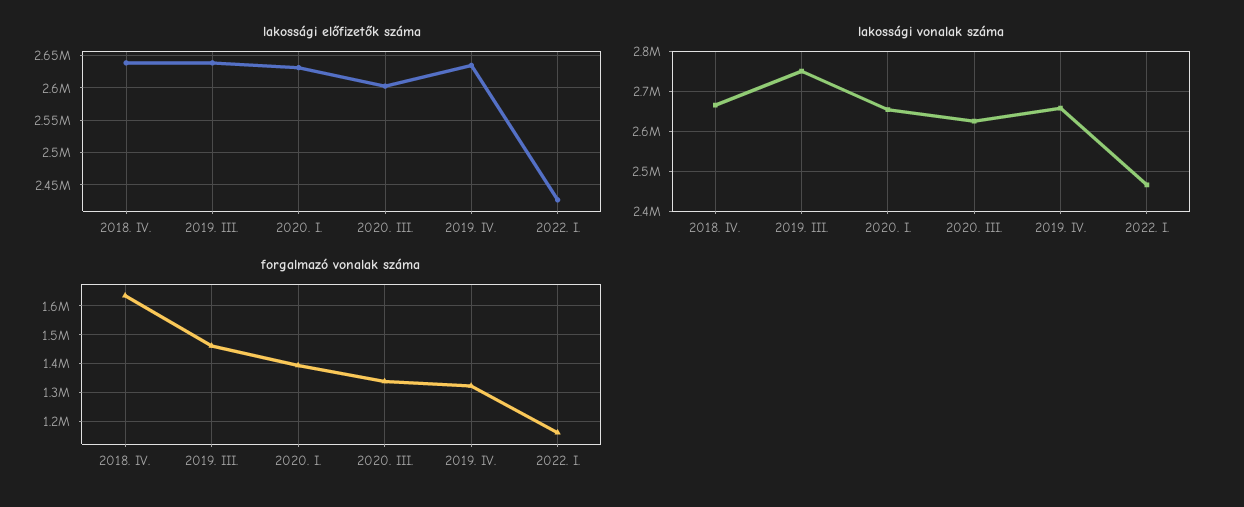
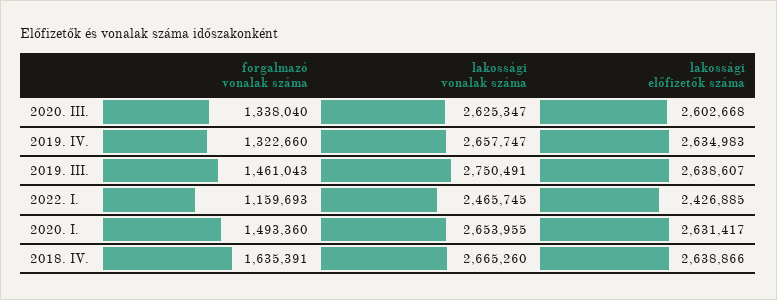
  {
    "lakossági előfizetők száma": {
      "2018. IV.": 2638866,
      "2019. III.": 2638607,
      "2020. I.": 2631417,
      "2020. III.": 2602668,
      "2019. IV.": 2634983,
      "2022. I.": 2426885
    },
    "lakossági vonalak száma": {
      "2018. IV.": 2665260,
      "2019. III.": 2750491,
      "2020. I.": 2653955,
      "2020. III.": 2625347,
      "2019. IV.": 2657747,
      "2022. I.": 2465745
    },
    "forgalmazó vonalak száma": {
      "2018. IV.": 1635391,
      "2019. III.": 1461043,
-     "2020. I.": 1400000,
+     "2020. I.": 1493360,
      "2020. III.": 1338040,
      "2019. IV.": 1322660,
      "2022. I.": 1159693
    }
  }

